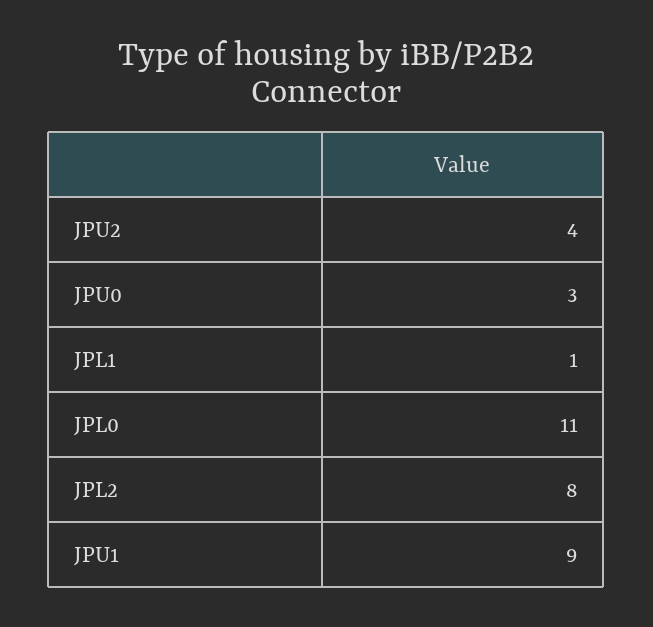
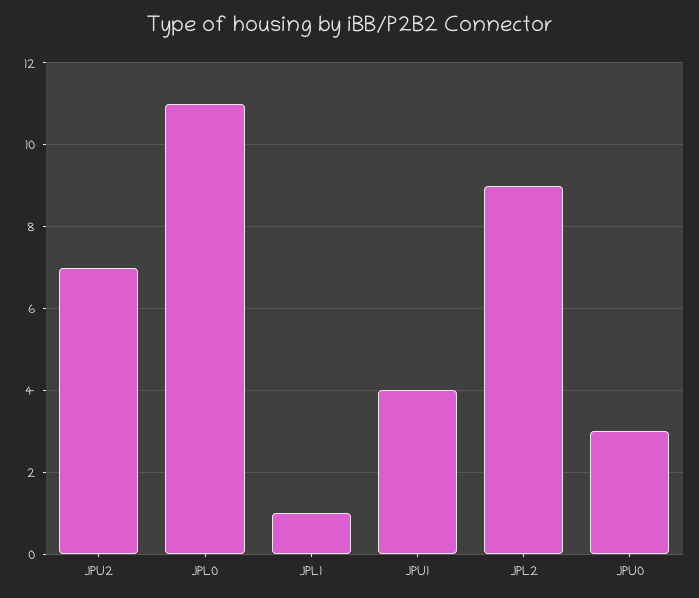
  {
-   "JPU2": 4,
+   "JPU2": 7,
    "JPU0": 3,
    "JPL1": 1,
    "JPL0": 11,
-   "JPL2": 8,
+   "JPL2": 9,
-   "JPU1": 9
+   "JPU1": 4
  }

